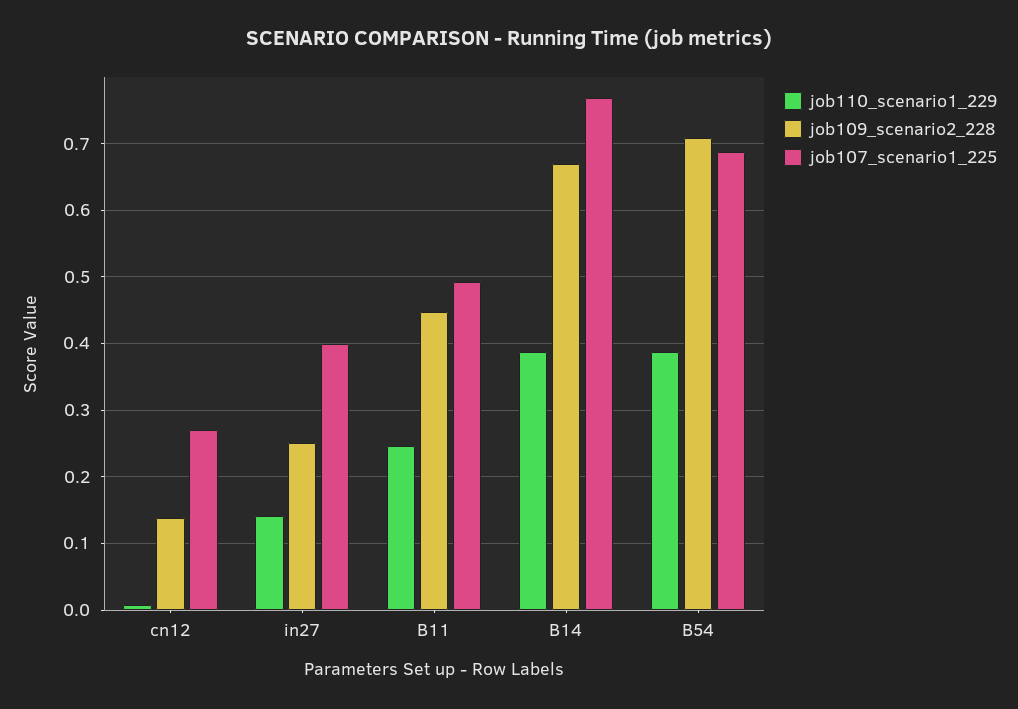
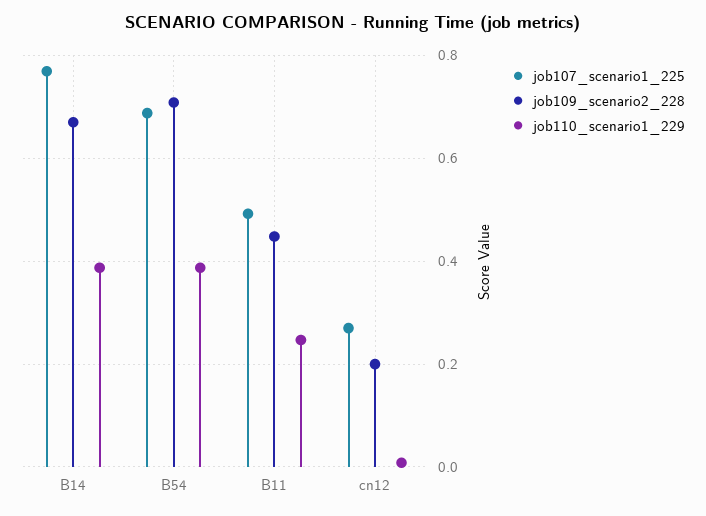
  {
    "job110_scenario1_229": {
      "cn12": 0.01,
-     "in27": 0.14,
      "B11": 0.25,
      "B14": 0.39,
      "B54": 0.39
    },
    "job109_scenario2_228": {
-     "cn12": 0.14,
+     "cn12": 0.2,
-     "in27": 0.25,
      "B11": 0.45,
      "B14": 0.67,
      "B54": 0.71
    },
    "job107_scenario1_225": {
      "cn12": 0.27,
-     "in27": 0.4,
      "B11": 0.49,
      "B14": 0.77,
      "B54": 0.69
    }
  }

